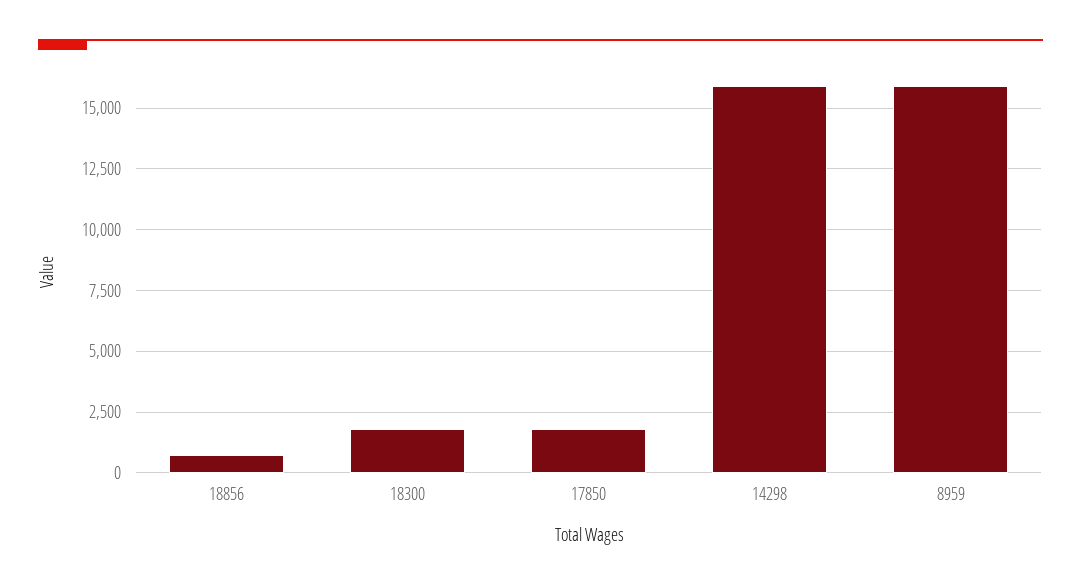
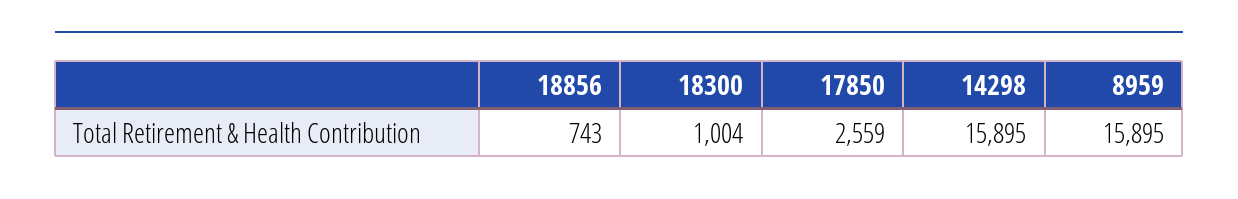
  {
    "18856": 743,
-   "18300": 1750,
+   "18300": 1004,
-   "17850": 1750,
+   "17850": 2559,
    "14298": 15895,
    "8959": 15895
  }

